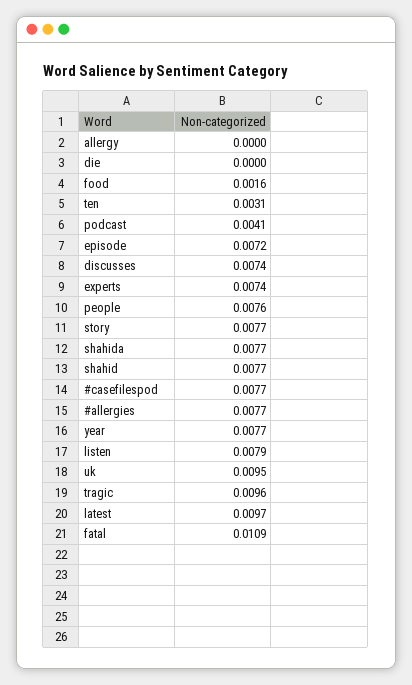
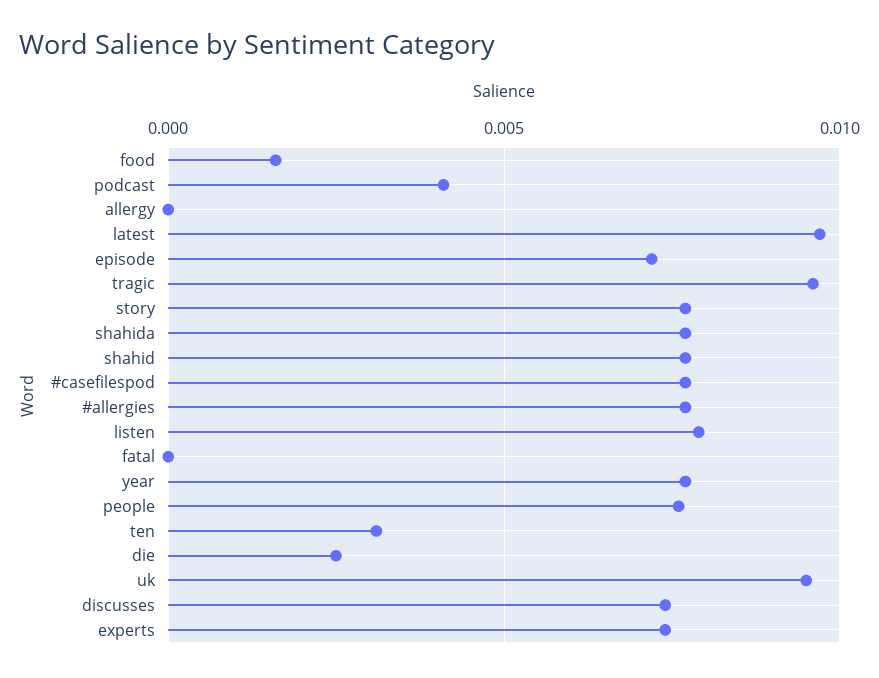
  {
    "allergy": 0,
-   "die": 0,
+   "die": 0.0025,
    "food": 0.0016,
    "ten": 0.0031,
    "podcast": 0.0041,
    "episode": 0.0072,
    "discusses": 0.0074,
    "experts": 0.0074,
    "people": 0.0076,
    "story": 0.0077,
    "shahida": 0.0077,
    "shahid": 0.0077,
    "#casefilespod": 0.0077,
    "#allergies": 0.0077,
    "year": 0.0077,
    "listen": 0.0079,
    "uk": 0.0095,
    "tragic": 0.0096,
    "latest": 0.0097,
-   "fatal": 0.0109
+   "fatal": 0
  }

